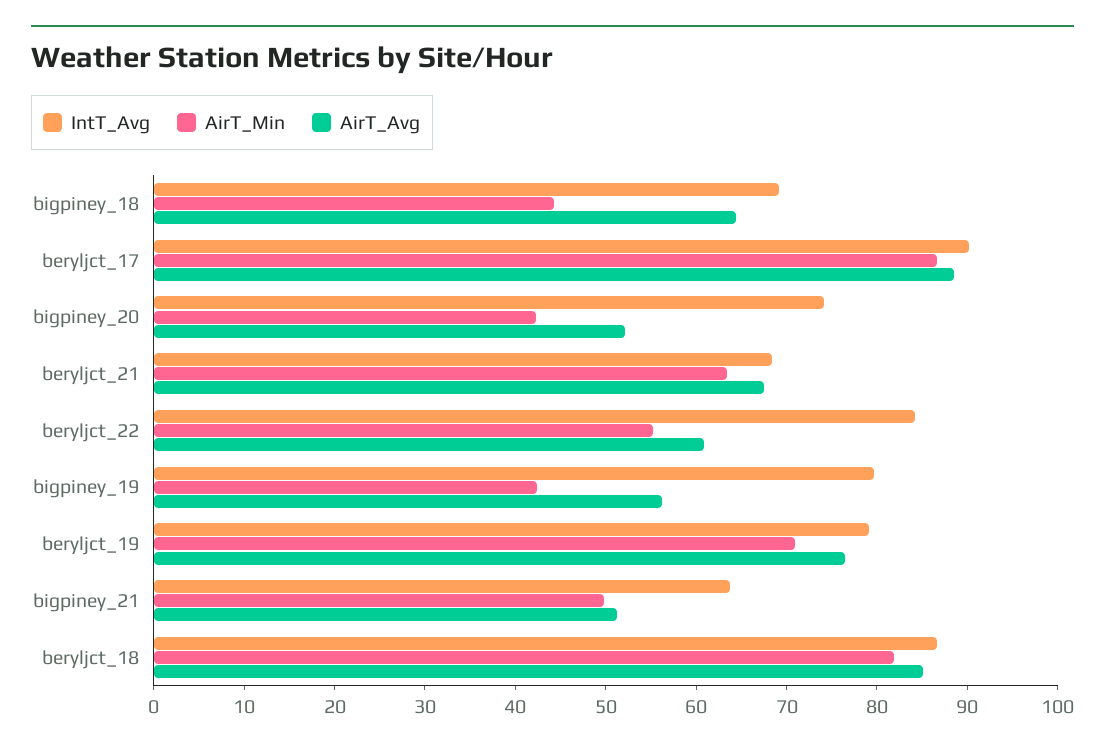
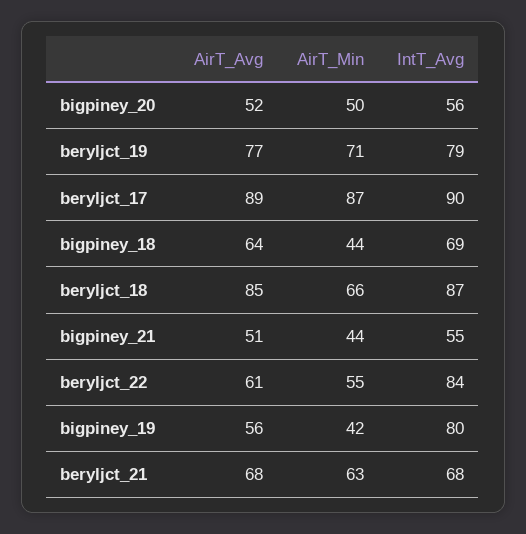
  {
    "IntT_Avg": {
      "bigpiney_18": 69,
      "beryljct_17": 90,
-     "bigpiney_20": 74,
+     "bigpiney_20": 56,
      "beryljct_21": 68,
      "beryljct_22": 84,
      "bigpiney_19": 80,
      "beryljct_19": 79,
-     "bigpiney_21": 64,
+     "bigpiney_21": 55,
      "beryljct_18": 87
    },
    "AirT_Min": {
      "bigpiney_18": 44,
      "beryljct_17": 87,
-     "bigpiney_20": 42,
+     "bigpiney_20": 50,
      "beryljct_21": 63,
      "beryljct_22": 55,
      "bigpiney_19": 42,
      "beryljct_19": 71,
-     "bigpiney_21": 50,
+     "bigpiney_21": 44,
-     "beryljct_18": 82
+     "beryljct_18": 66
    },
    "AirT_Avg": {
      "bigpiney_18": 64,
      "beryljct_17": 89,
      "bigpiney_20": 52,
      "beryljct_21": 68,
      "beryljct_22": 61,
      "bigpiney_19": 56,
      "beryljct_19": 77,
      "bigpiney_21": 51,
      "beryljct_18": 85
    }
  }

